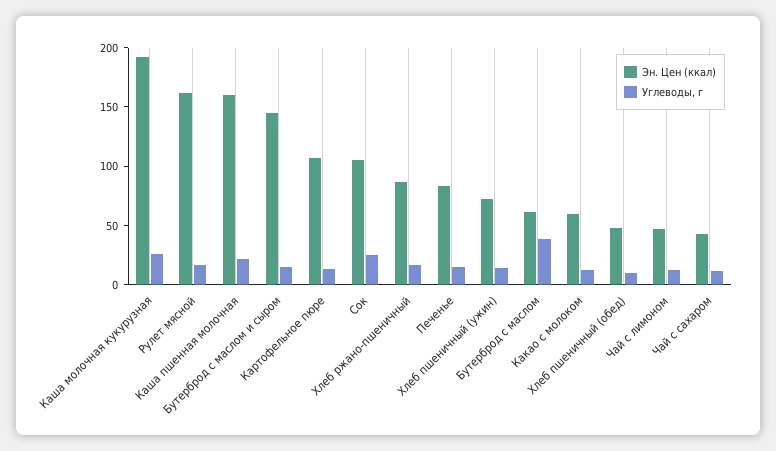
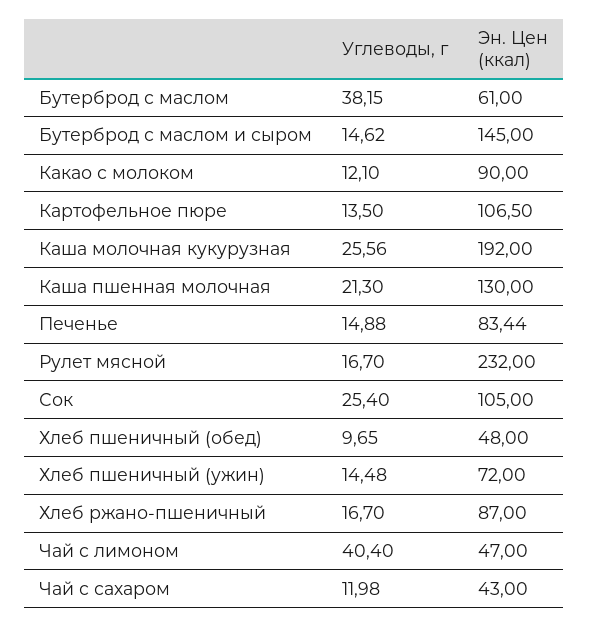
  {
    "Эн. Цен (ккал)": {
      "Каша молочная кукурузная": 192,
-     "Рулет мясной": 160,
+     "Рулет мясной": 232,
-     "Каша пшенная молочная": 160,
+     "Каша пшенная молочная": 130,
      "Бутерброд с маслом и сыром": 145,
      "Картофельное пюре": 106.5,
      "Сок": 105,
      "Хлеб ржано-пшеничный": 87,
      "Печенье": 83.44,
      "Хлеб пшеничный (ужин)": 72,
      "Бутерброд с маслом": 61,
-     "Какао с молоком": 60,
+     "Какао с молоком": 90,
      "Хлеб пшеничный (обед)": 48,
      "Чай с лимоном": 47,
      "Чай с сахаром": 43
    },
    "Углеводы, г": {
      "Каша молочная кукурузная": 25.56,
      "Рулет мясной": 16.7,
      "Каша пшенная молочная": 21.3,
      "Бутерброд с маслом и сыром": 14.62,
      "Картофельное пюре": 13.5,
      "Сок": 25.4,
      "Хлеб ржано-пшеничный": 16.7,
      "Печенье": 14.88,
      "Хлеб пшеничный (ужин)": 14.48,
      "Бутерброд с маслом": 38.15,
      "Какао с молоком": 12.1,
      "Хлеб пшеничный (обед)": 9.65,
-     "Чай с лимоном": 10,
+     "Чай с лимоном": 40.4,
      "Чай с сахаром": 11.98
    }
  }

